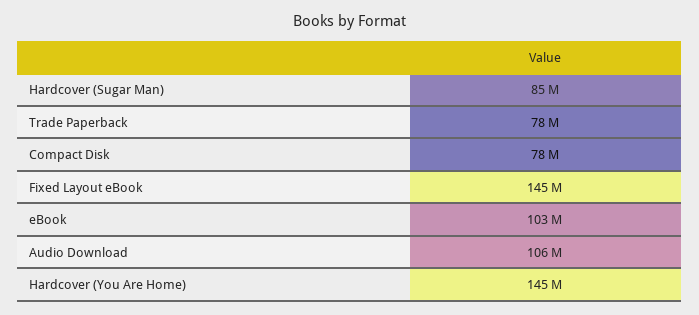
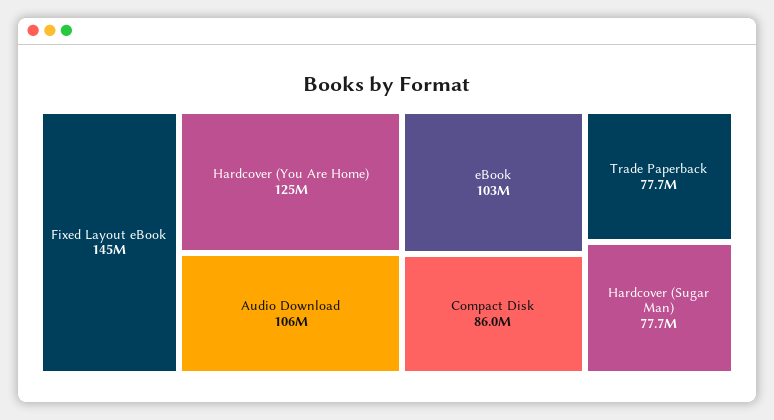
  {
-   "Hardcover (Sugar Man)": 85000000,
+   "Hardcover (Sugar Man)": 77700000,
    "Trade Paperback": 77700000,
-   "Compact Disk": 78000000,
+   "Compact Disk": 86000000,
    "Fixed Layout eBook": 145000000,
    "eBook": 103000000,
    "Audio Download": 106000000,
-   "Hardcover (You Are Home)": 145000000
+   "Hardcover (You Are Home)": 125000000
  }

